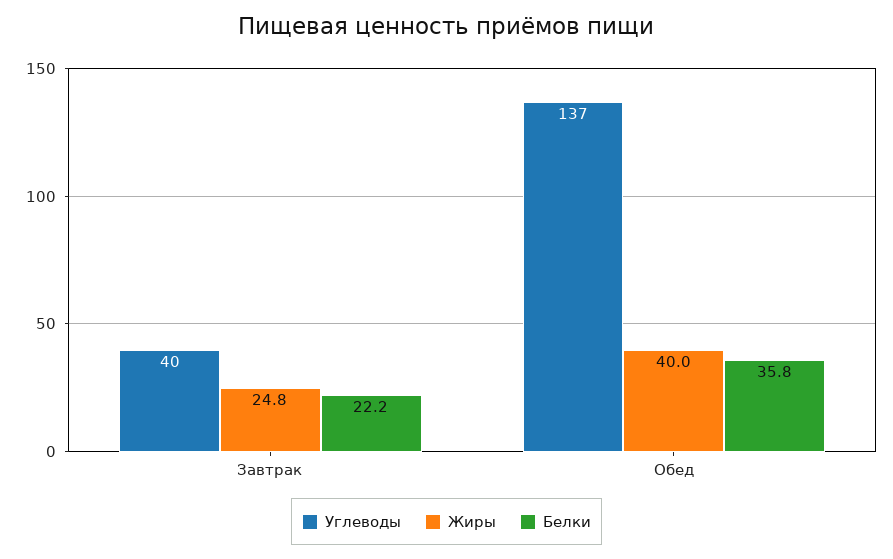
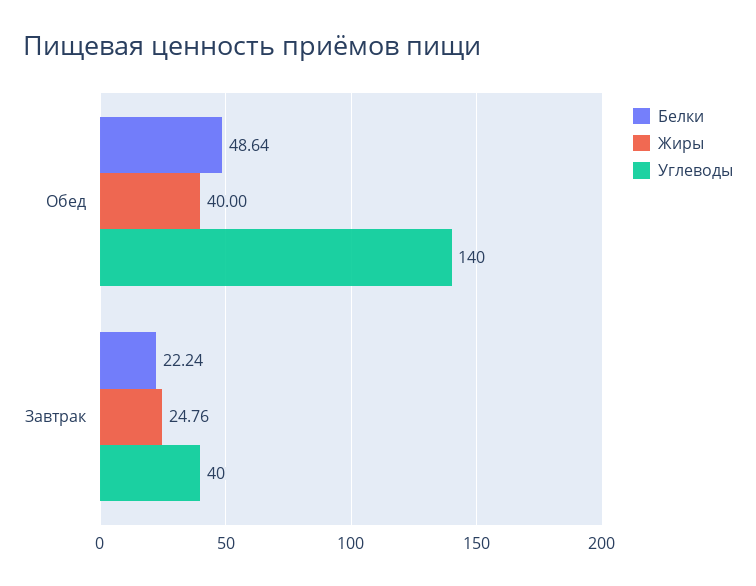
  {
    "Углеводы": {
      "Завтрак": 40,
-     "Обед": 137
+     "Обед": 140
    },
    "Жиры": {
      "Завтрак": 24.76,
      "Обед": 40
    },
    "Белки": {
      "Завтрак": 22.24,
-     "Обед": 35.8
+     "Обед": 48.64
    }
  }

